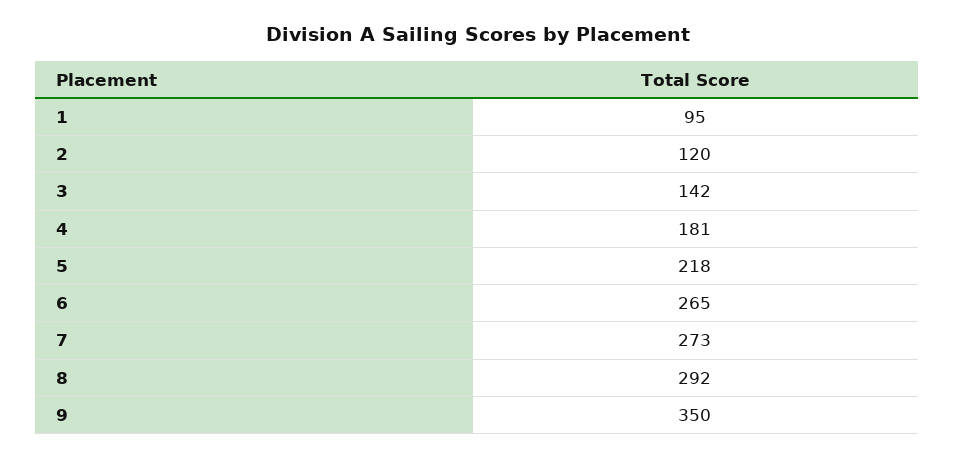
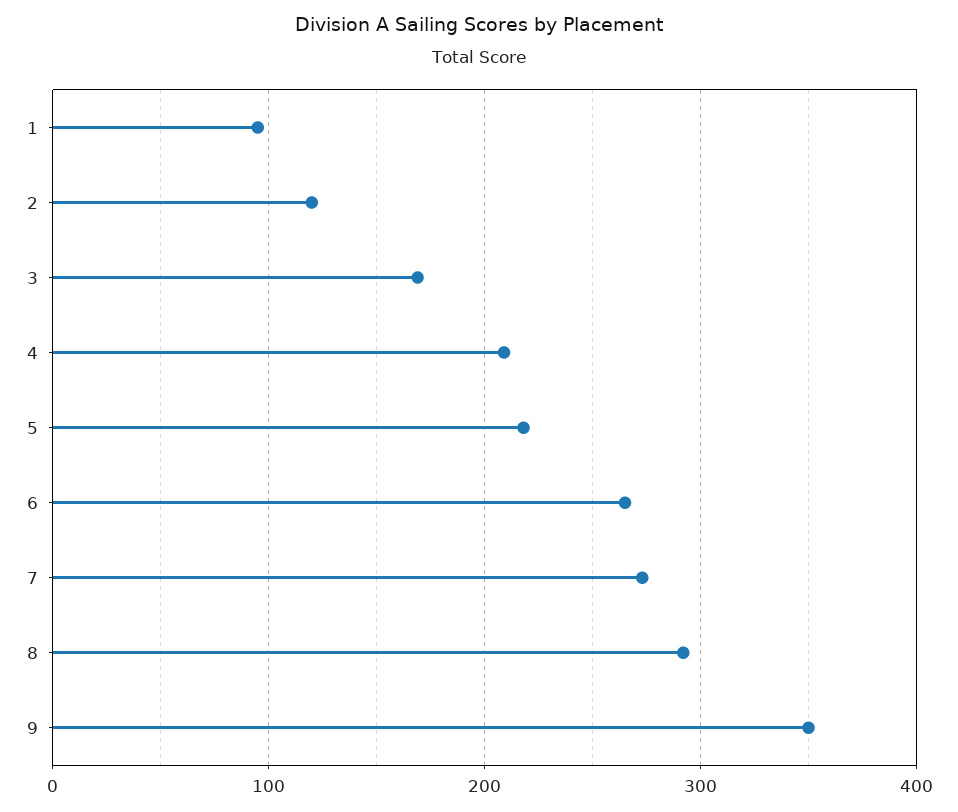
  {
    "1": 95,
    "2": 120,
-   "3": 142,
+   "3": 170,
-   "4": 181,
+   "4": 210,
    "5": 218,
    "6": 265,
    "7": 273,
    "8": 292,
    "9": 350
  }

